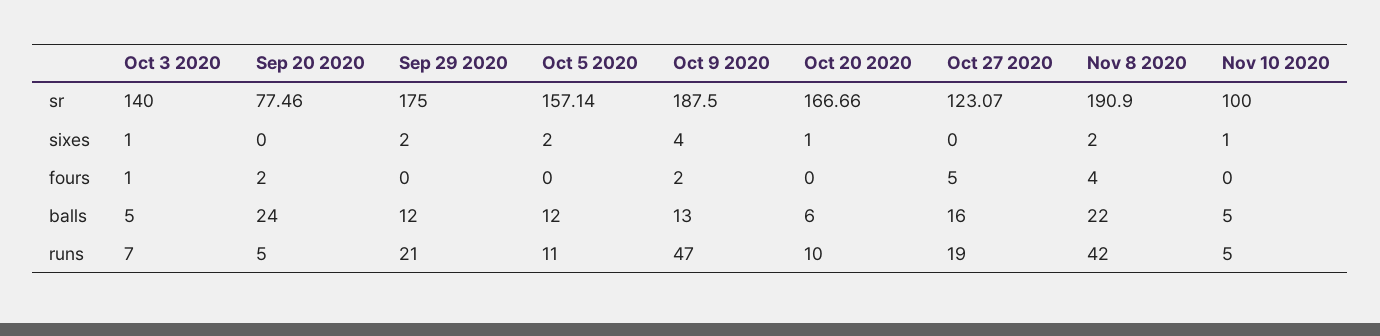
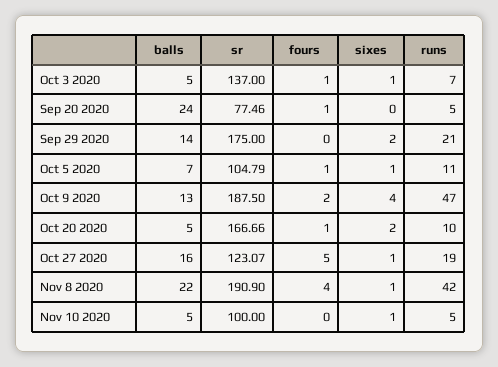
  {
    "Oct 3 2020": {
-     "sr": 140,
+     "sr": 137,
      "sixes": 1,
      "fours": 1,
      "balls": 5,
      "runs": 7
    },
    "Sep 20 2020": {
      "sr": 77.46,
      "sixes": 0,
-     "fours": 2,
+     "fours": 1,
      "balls": 24,
      "runs": 5
    },
    "Sep 29 2020": {
      "sr": 175,
      "sixes": 2,
      "fours": 0,
-     "balls": 12,
+     "balls": 14,
      "runs": 21
    },
    "Oct 5 2020": {
-     "sr": 157.14,
+     "sr": 104.79,
-     "sixes": 2,
+     "sixes": 1,
-     "fours": 0,
+     "fours": 1,
-     "balls": 12,
+     "balls": 7,
      "runs": 11
    },
    "Oct 9 2020": {
      "sr": 187.5,
      "sixes": 4,
      "fours": 2,
      "balls": 13,
      "runs": 47
    },
    "Oct 20 2020": {
      "sr": 166.66,
-     "sixes": 1,
+     "sixes": 2,
-     "fours": 0,
+     "fours": 1,
-     "balls": 6,
+     "balls": 5,
      "runs": 10
    },
    "Oct 27 2020": {
      "sr": 123.07,
-     "sixes": 0,
+     "sixes": 1,
      "fours": 5,
      "balls": 16,
      "runs": 19
    },
    "Nov 8 2020": {
      "sr": 190.9,
-     "sixes": 2,
+     "sixes": 1,
      "fours": 4,
      "balls": 22,
      "runs": 42
    },
    "Nov 10 2020": {
      "sr": 100,
      "sixes": 1,
      "fours": 0,
      "balls": 5,
      "runs": 5
    }
  }

